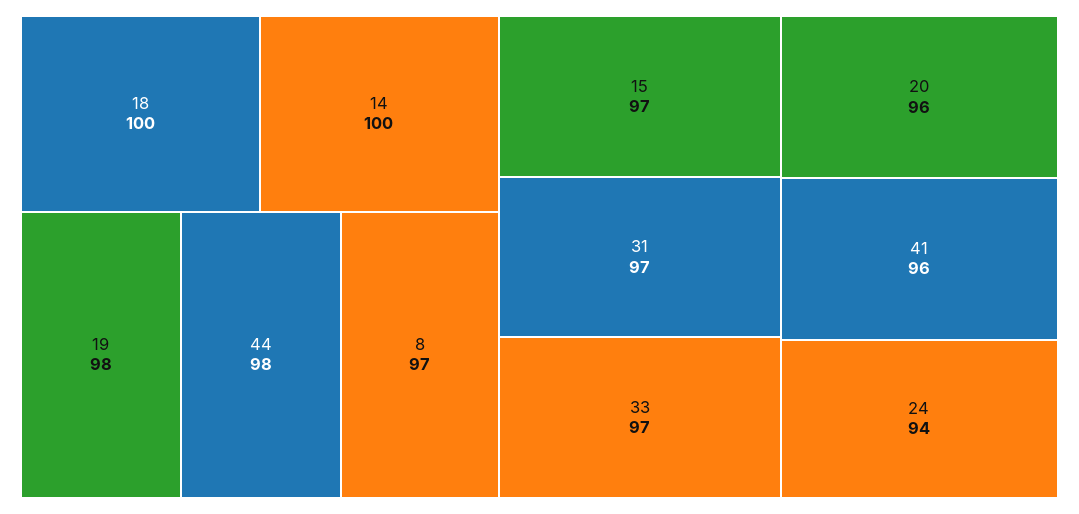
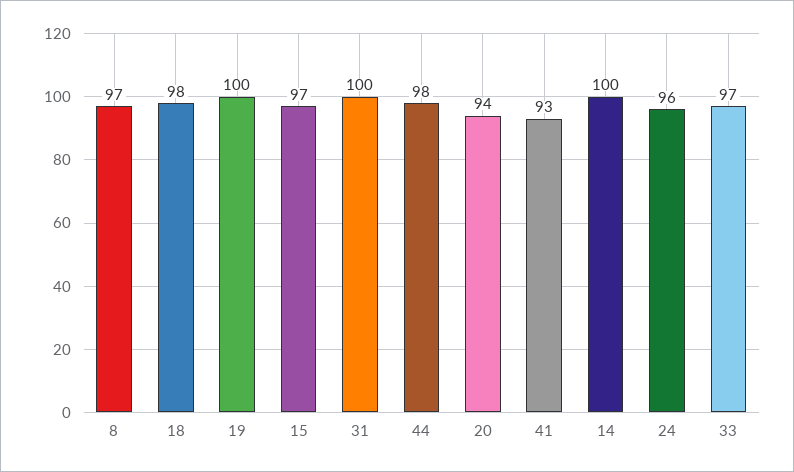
  {
-   "18": 100,
+   "18": 98,
    "14": 100,
-   "19": 98,
+   "19": 100,
    "44": 98,
    "8": 97,
    "15": 97,
-   "31": 97,
+   "31": 100,
    "33": 97,
-   "20": 96,
+   "20": 94,
-   "41": 96,
+   "41": 93,
-   "24": 94
+   "24": 96
  }

